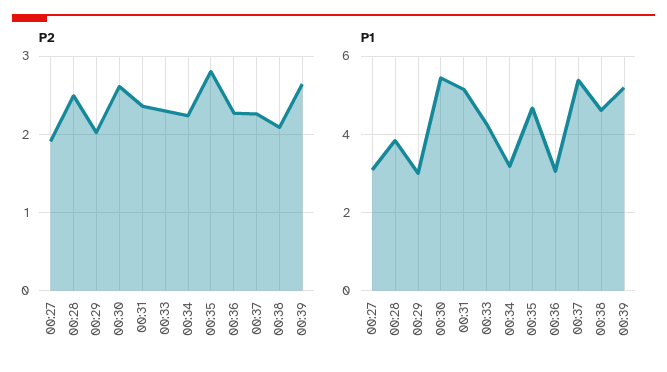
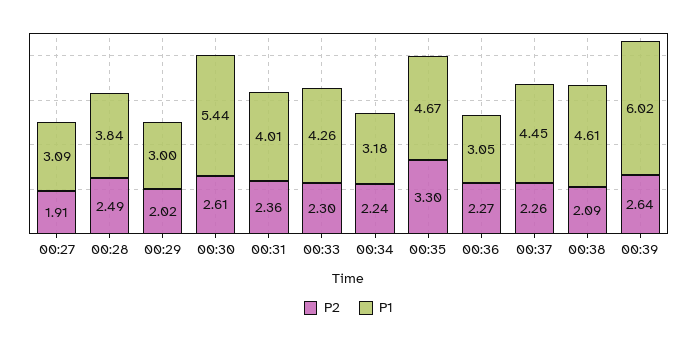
  {
    "P2": {
      "00:27": 1.91,
      "00:28": 2.49,
      "00:29": 2.02,
      "00:30": 2.61,
      "00:31": 2.36,
      "00:33": 2.3,
      "00:34": 2.24,
-     "00:35": 2.8,
+     "00:35": 3.3,
      "00:36": 2.27,
      "00:37": 2.26,
      "00:38": 2.09,
      "00:39": 2.64
    },
    "P1": {
      "00:27": 3.09,
      "00:28": 3.84,
      "00:29": 3,
      "00:30": 5.44,
-     "00:31": 5.2,
+     "00:31": 4.01,
      "00:33": 4.26,
      "00:34": 3.18,
      "00:35": 4.67,
      "00:36": 3.05,
-     "00:37": 5.4,
+     "00:37": 4.45,
      "00:38": 4.61,
-     "00:39": 5.2
+     "00:39": 6.02
    }
  }

